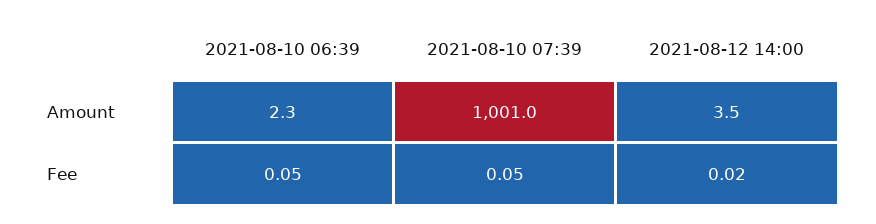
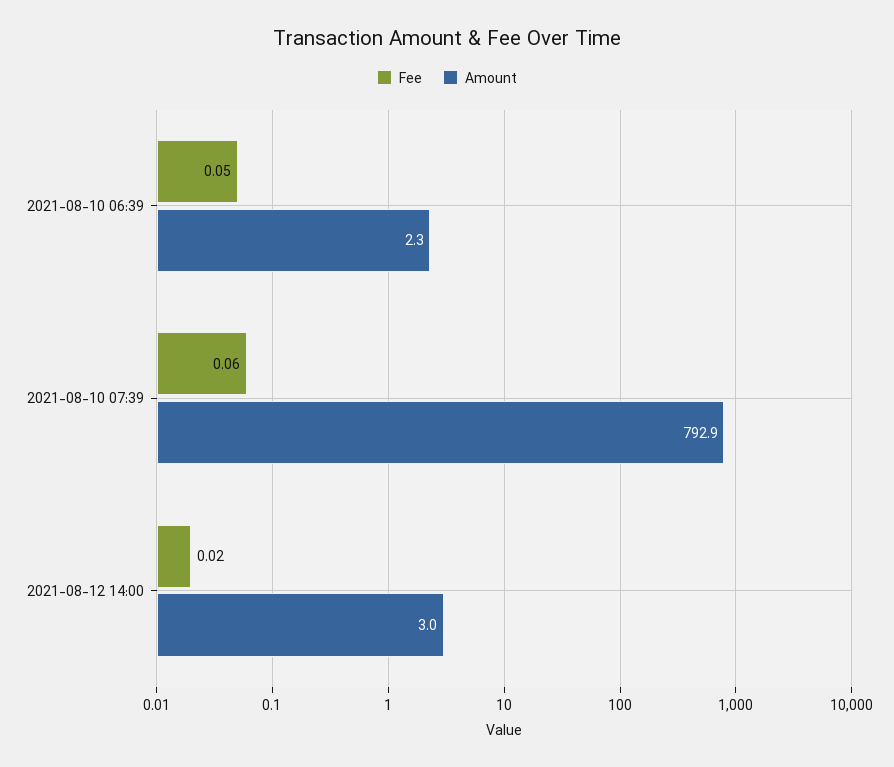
  {
    "Amount": {
      "2021-08-10 06:39": 2.3,
-     "2021-08-10 07:39": 1001,
+     "2021-08-10 07:39": 792.9,
-     "2021-08-12 14:00": 3.5
+     "2021-08-12 14:00": 3
    },
    "Fee": {
      "2021-08-10 06:39": 0.05,
-     "2021-08-10 07:39": 0.05,
+     "2021-08-10 07:39": 0.06,
      "2021-08-12 14:00": 0.02
    }
  }

